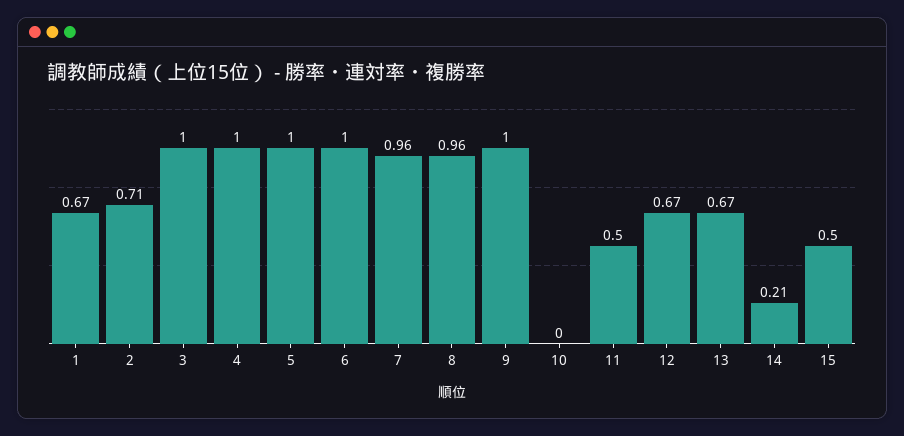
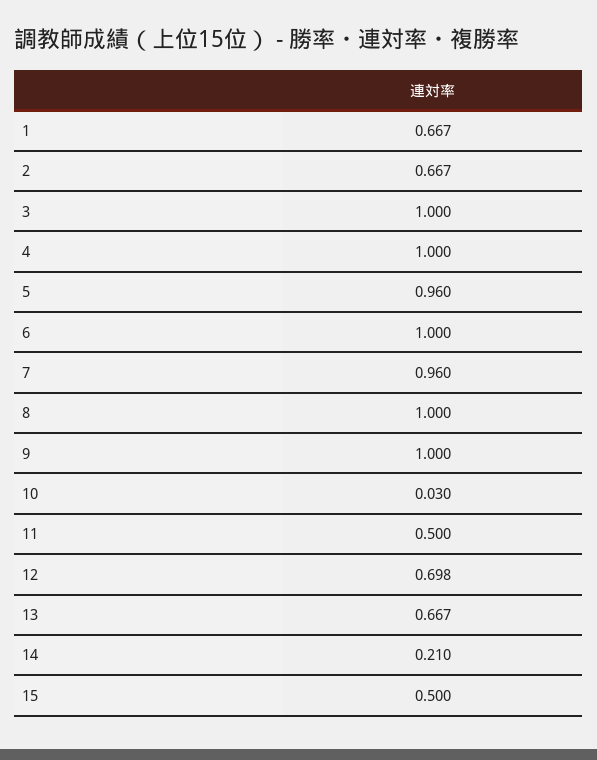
  {
    "1": 0.667,
-   "2": 0.71,
+   "2": 0.667,
    "3": 1,
    "4": 1,
-   "5": 1,
+   "5": 0.96,
    "6": 1,
    "7": 0.96,
-   "8": 0.96,
+   "8": 1,
    "9": 1,
-   "10": 0,
+   "10": 0.03,
    "11": 0.5,
-   "12": 0.67,
+   "12": 0.698,
    "13": 0.667,
    "14": 0.21,
    "15": 0.5
  }

